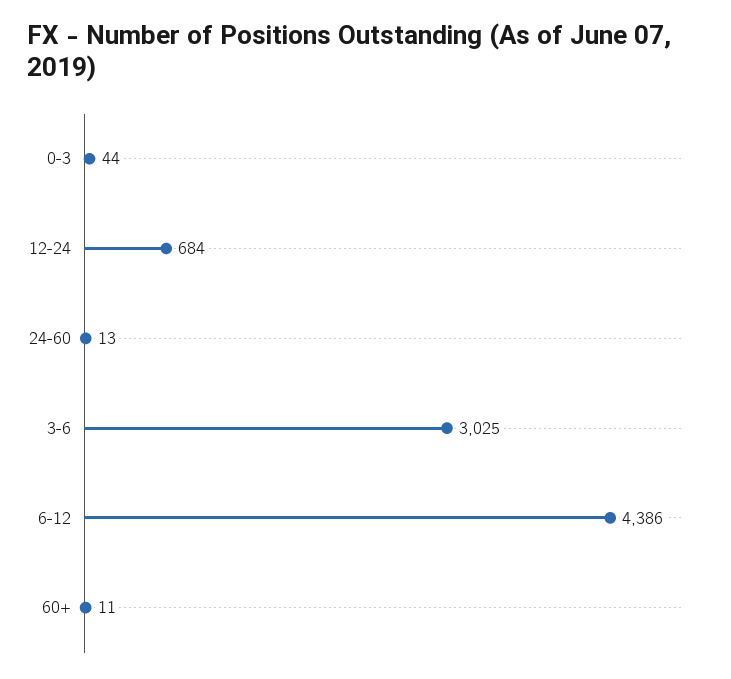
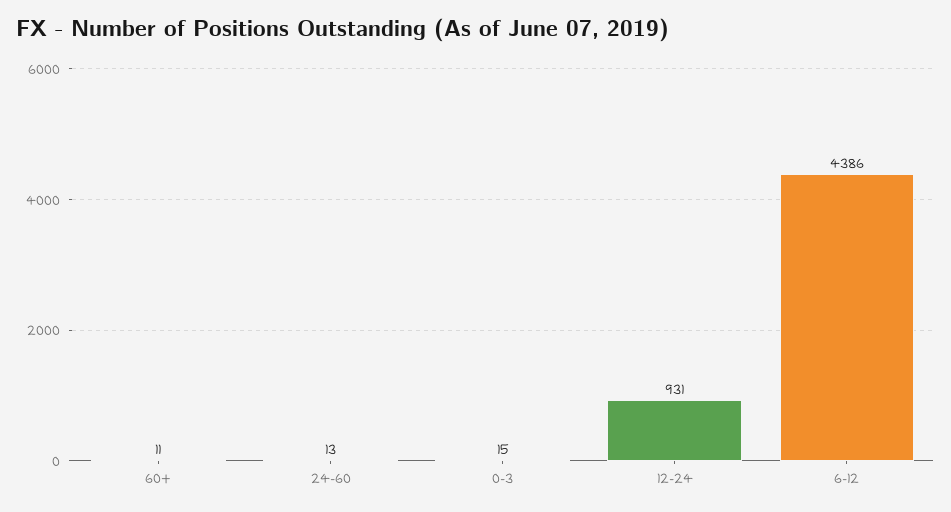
  {
-   "0-3": 44,
+   "0-3": 15,
-   "12-24": 684,
+   "12-24": 931,
    "24-60": 13,
-   "3-6": 3025,
    "6-12": 4386,
    "60+": 11
  }

